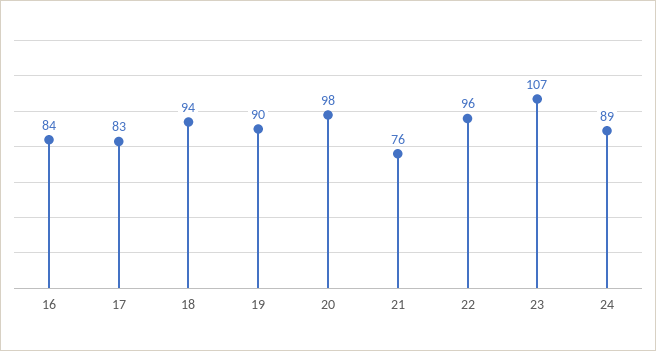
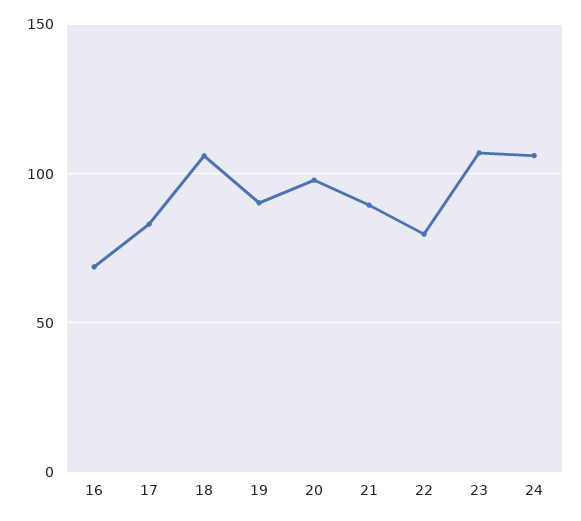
  {
-   "16": 84,
+   "16": 70,
    "17": 83,
-   "18": 94,
+   "18": 105,
    "19": 90,
    "20": 98,
-   "21": 76,
+   "21": 90,
-   "22": 96,
+   "22": 80,
    "23": 107,
-   "24": 89
+   "24": 105
  }

